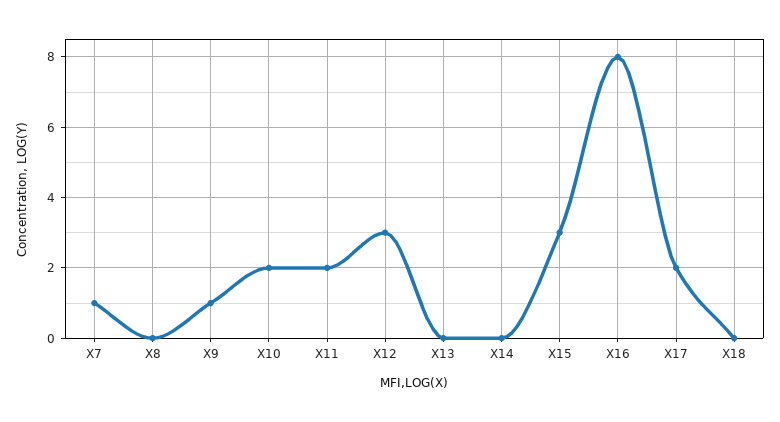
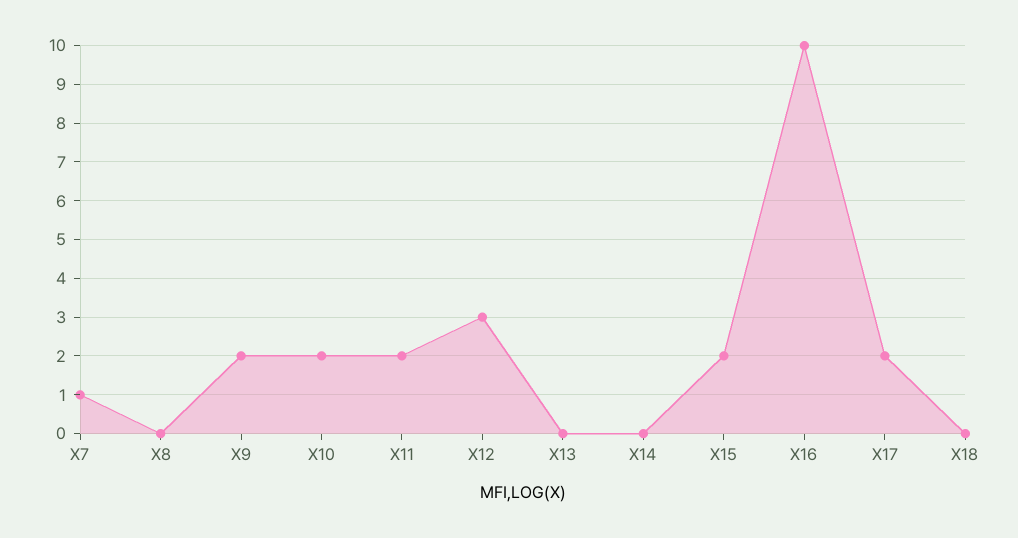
  {
    "X7": 1,
    "X8": 0,
-   "X9": 1,
+   "X9": 2,
    "X10": 2,
    "X11": 2,
    "X12": 3,
    "X13": 0,
    "X14": 0,
-   "X15": 3,
+   "X15": 2,
-   "X16": 8,
+   "X16": 10,
    "X17": 2,
    "X18": 0
  }

